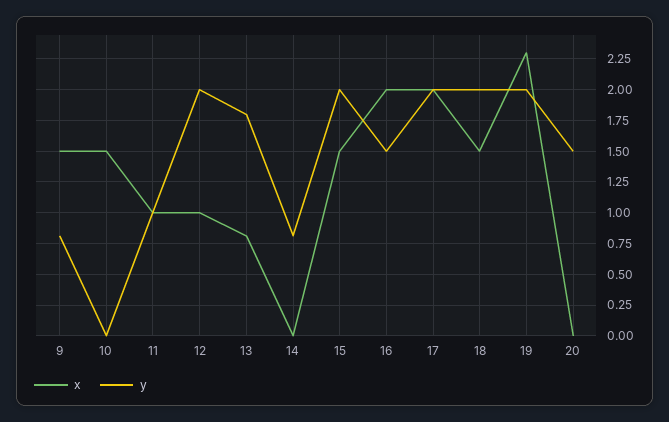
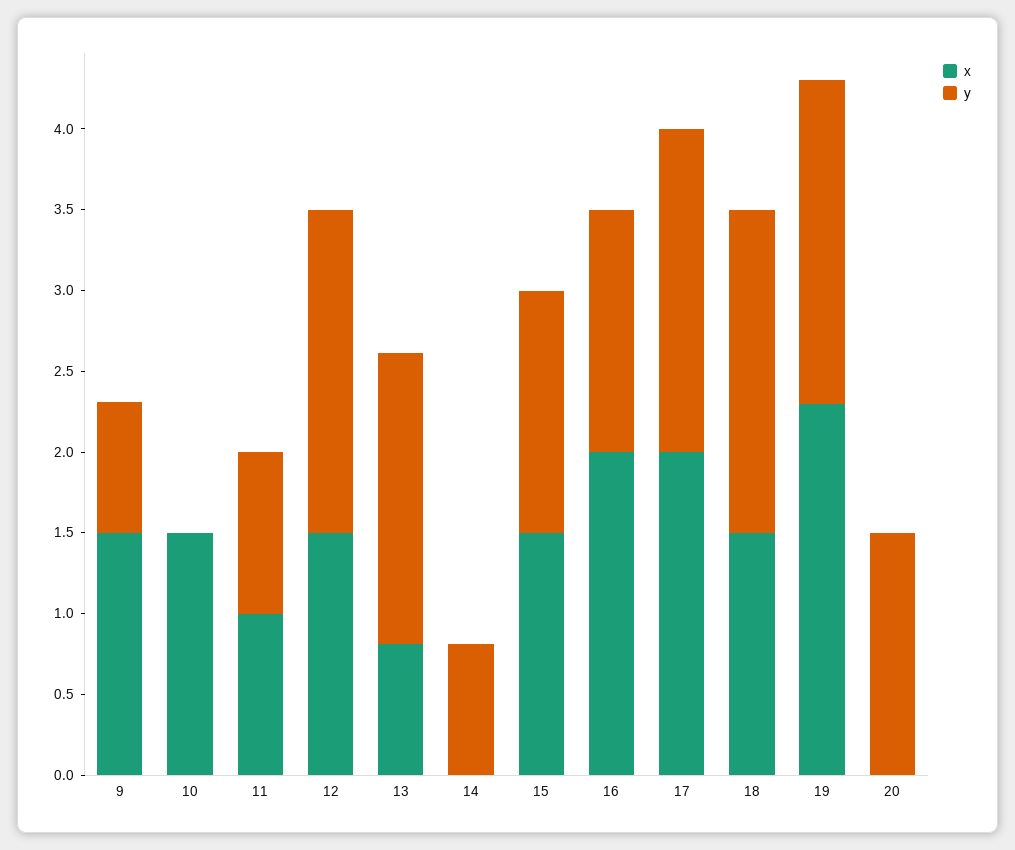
  {
    "x": {
      "9": 1.5,
      "10": 1.5,
      "11": 1,
-     "12": 1,
+     "12": 1.5,
      "13": 0.8,
      "14": 0,
      "15": 1.5,
      "16": 2,
      "17": 2,
      "18": 1.5,
      "19": 2.3,
      "20": 0
    },
    "y": {
      "9": 0.8,
      "10": 0,
      "11": 1,
      "12": 2,
      "13": 1.8,
      "14": 0.8,
-     "15": 2,
+     "15": 1.5,
      "16": 1.5,
      "17": 2,
      "18": 2,
      "19": 2,
      "20": 1.5
    }
  }

